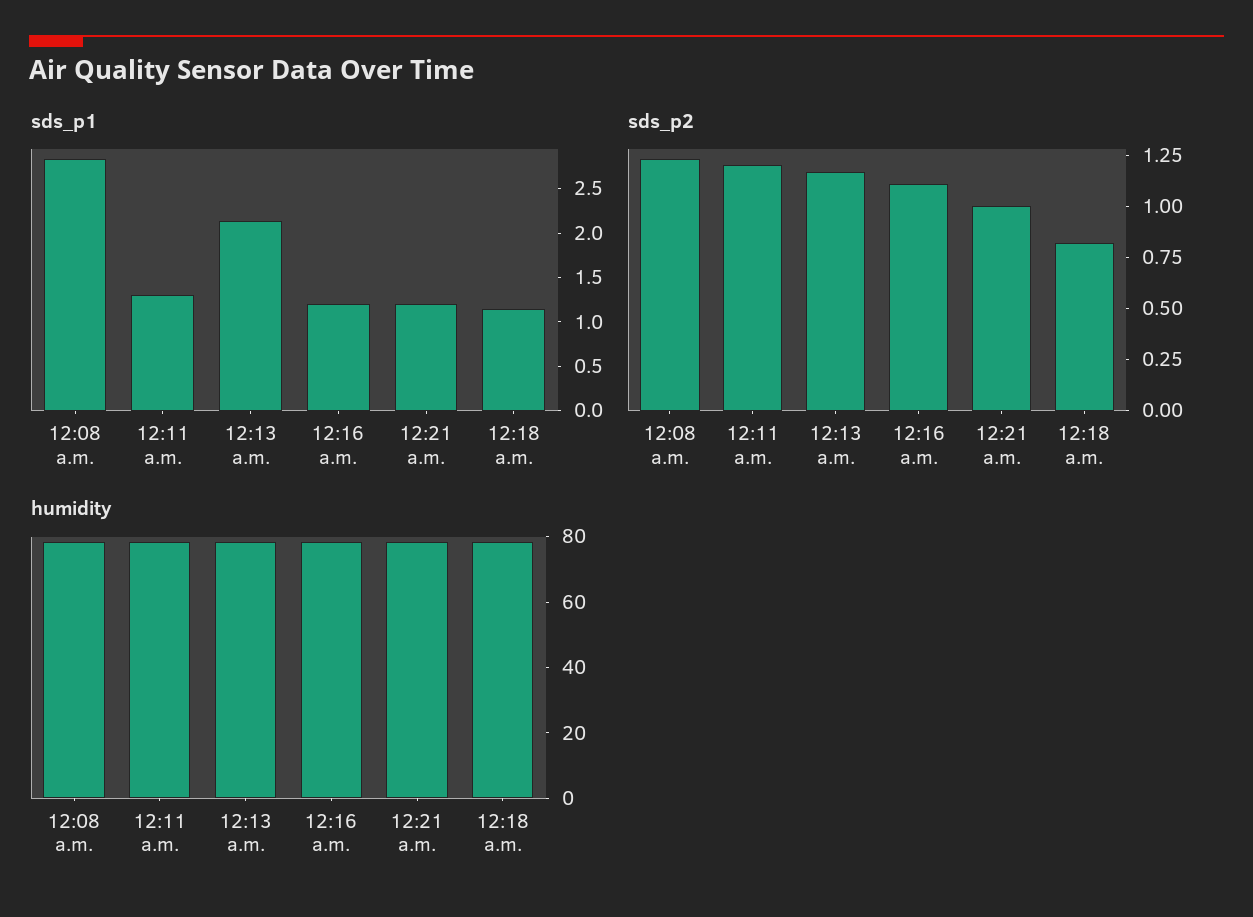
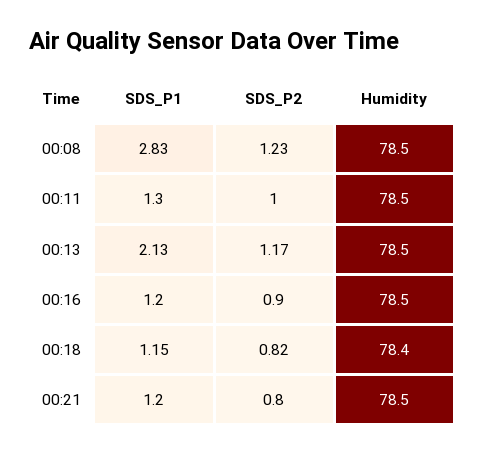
  {
    "sds_p1": {
      "12:08 a.m.": 2.83,
      "12:11 a.m.": 1.3,
      "12:13 a.m.": 2.13,
      "12:16 a.m.": 1.2,
      "12:21 a.m.": 1.2,
      "12:18 a.m.": 1.15
    },
    "sds_p2": {
      "12:08 a.m.": 1.23,
-     "12:11 a.m.": 1.2,
+     "12:11 a.m.": 1,
      "12:13 a.m.": 1.17,
-     "12:16 a.m.": 1.1,
+     "12:16 a.m.": 0.9,
-     "12:21 a.m.": 1,
+     "12:21 a.m.": 0.8,
      "12:18 a.m.": 0.82
    },
    "humidity": {
      "12:08 a.m.": 78.5,
      "12:11 a.m.": 78.5,
      "12:13 a.m.": 78.5,
      "12:16 a.m.": 78.5,
      "12:21 a.m.": 78.5,
      "12:18 a.m.": 78.4
    }
  }

